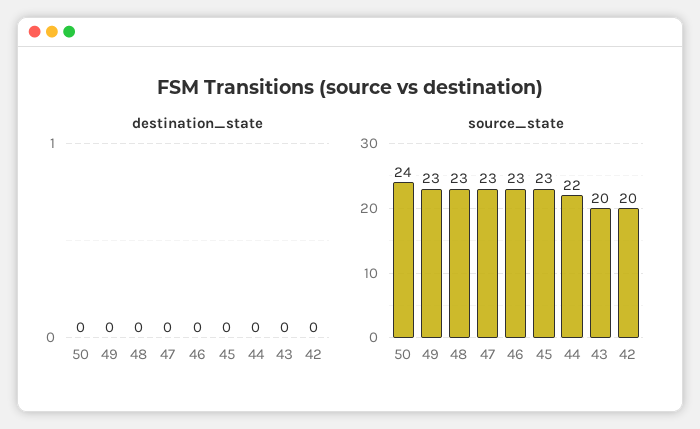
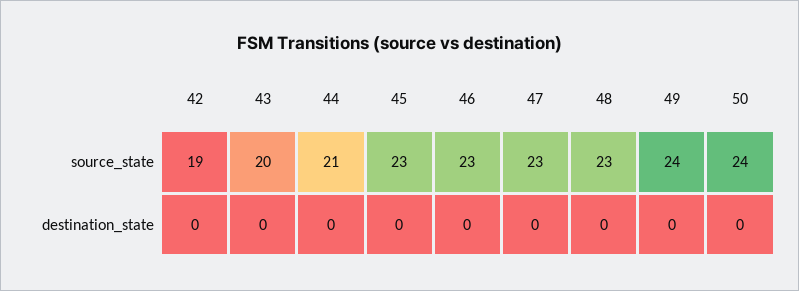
  {
    "destination_state": {
      "50": 0,
      "49": 0,
      "48": 0,
      "47": 0,
      "46": 0,
      "45": 0,
      "44": 0,
      "43": 0,
      "42": 0
    },
    "source_state": {
      "50": 24,
-     "49": 23,
+     "49": 24,
      "48": 23,
      "47": 23,
      "46": 23,
      "45": 23,
-     "44": 22,
+     "44": 21,
      "43": 20,
-     "42": 20
+     "42": 19
    }
  }

